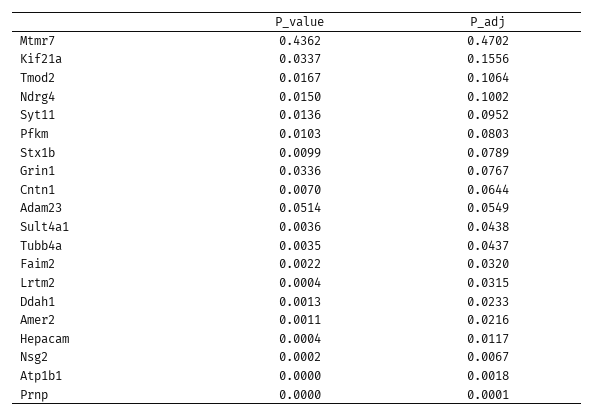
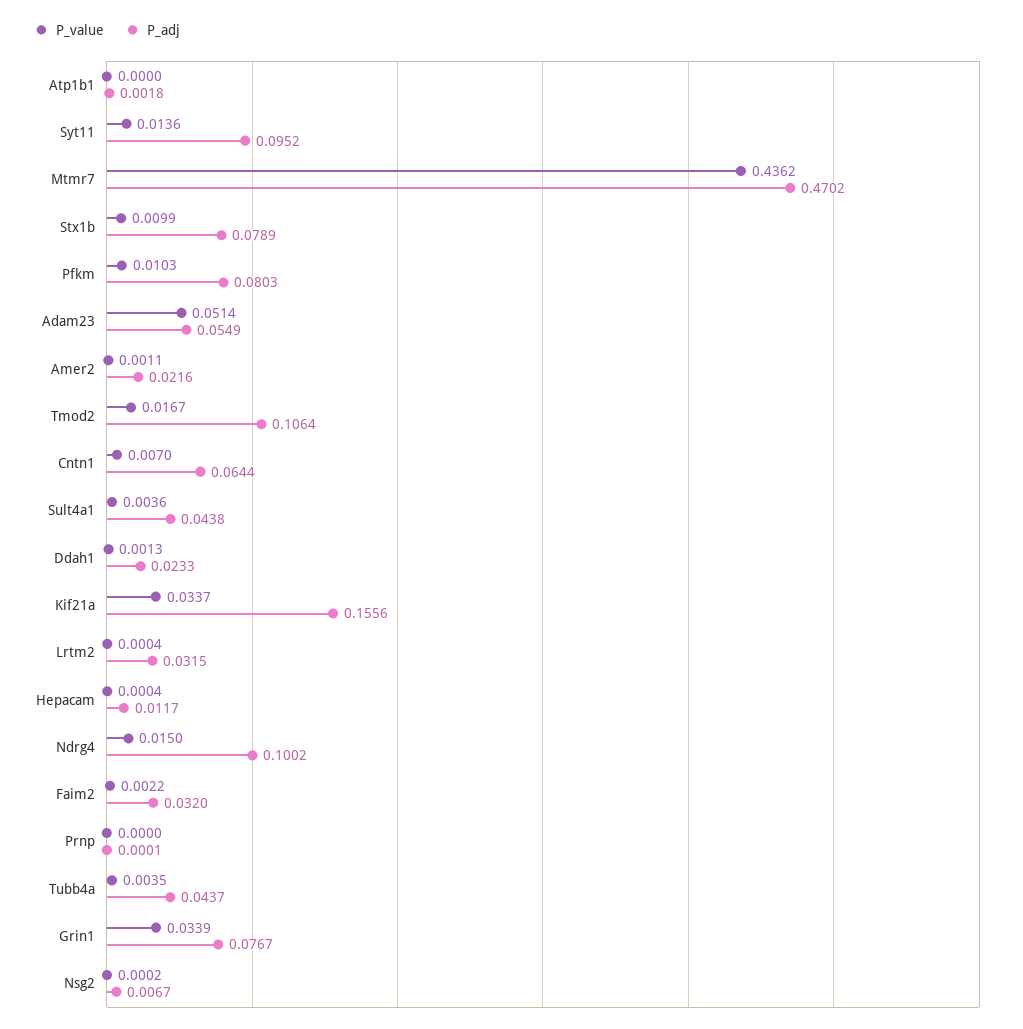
  {
    "P_value": {
      "Mtmr7": 0.4362,
      "Kif21a": 0.0337,
      "Tmod2": 0.0167,
      "Ndrg4": 0.015,
      "Syt11": 0.0136,
      "Pfkm": 0.0103,
      "Stx1b": 0.0099,
-     "Grin1": 0.0336,
+     "Grin1": 0.0339,
      "Cntn1": 0.007,
      "Adam23": 0.0514,
      "Sult4a1": 0.0036,
      "Tubb4a": 0.0035,
      "Faim2": 0.0022,
      "Lrtm2": 0.0004,
      "Ddah1": 0.0013,
      "Amer2": 0.0011,
      "Hepacam": 0.0004,
      "Nsg2": 0.0002,
      "Atp1b1": 0,
      "Prnp": 0
    },
    "P_adj": {
      "Mtmr7": 0.4702,
      "Kif21a": 0.1556,
      "Tmod2": 0.1064,
      "Ndrg4": 0.1002,
      "Syt11": 0.0952,
      "Pfkm": 0.0803,
      "Stx1b": 0.0789,
      "Grin1": 0.0767,
      "Cntn1": 0.0644,
      "Adam23": 0.0549,
      "Sult4a1": 0.0438,
      "Tubb4a": 0.0437,
      "Faim2": 0.032,
      "Lrtm2": 0.0315,
      "Ddah1": 0.0233,
      "Amer2": 0.0216,
      "Hepacam": 0.0117,
      "Nsg2": 0.0067,
      "Atp1b1": 0.0018,
      "Prnp": 0.0001
    }
  }

